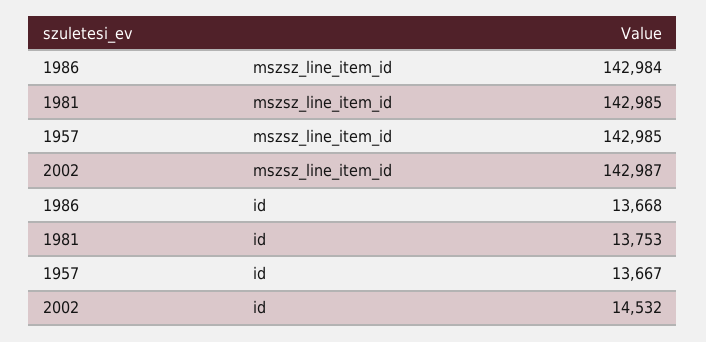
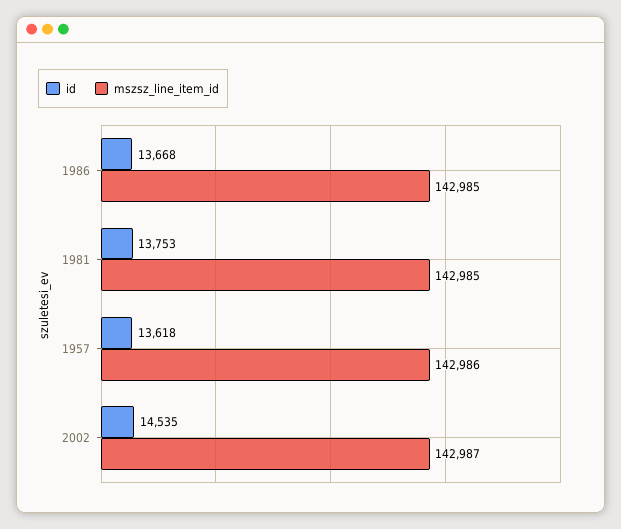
  {
    "mszsz_line_item_id": {
-     "1986": 142984,
+     "1986": 142985,
      "1981": 142985,
-     "1957": 142985,
+     "1957": 142986,
      "2002": 142987
    },
    "id": {
      "1986": 13668,
      "1981": 13753,
-     "1957": 13667,
+     "1957": 13618,
-     "2002": 14532
+     "2002": 14535
    }
  }

